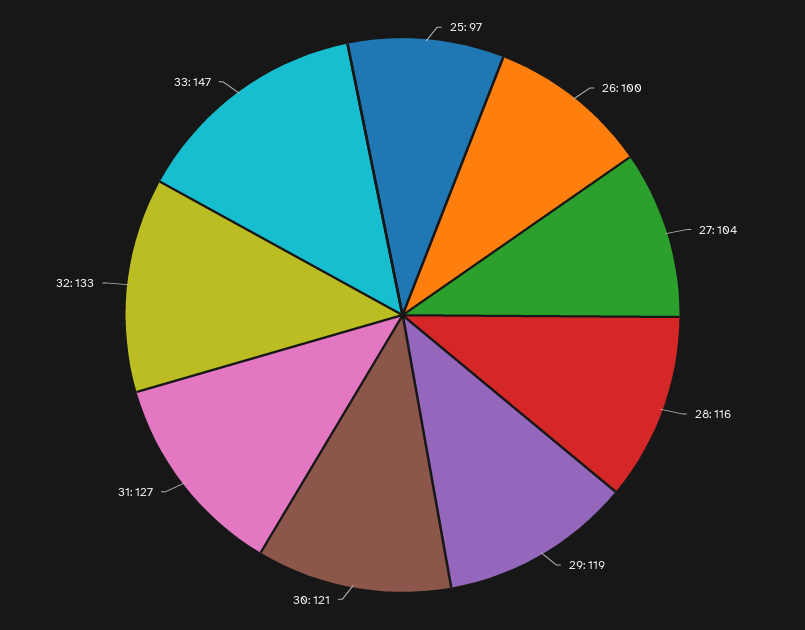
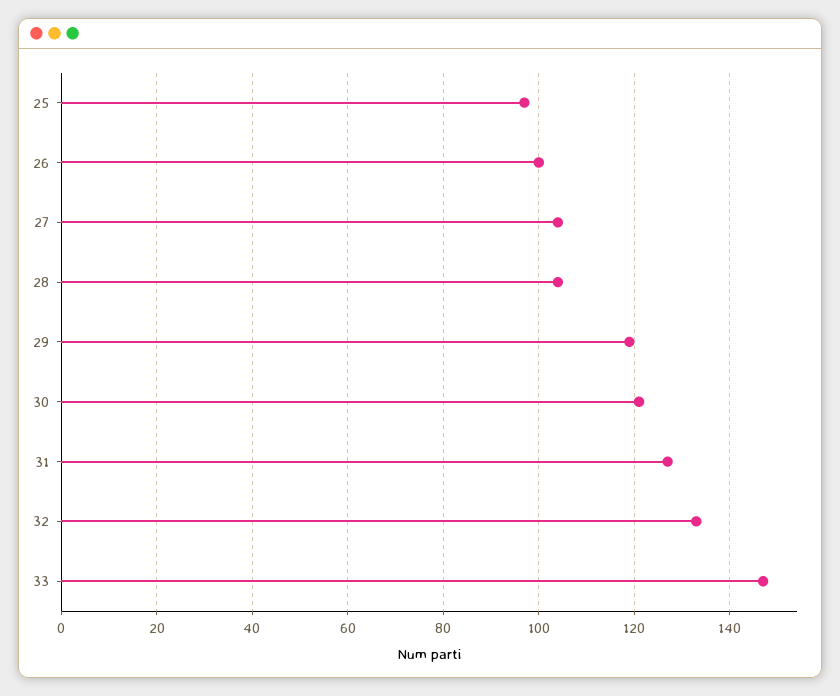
  {
    "25": 97,
    "26": 100,
    "27": 104,
-   "28": 116,
+   "28": 105,
    "29": 119,
    "30": 121,
    "31": 127,
    "32": 133,
    "33": 147
  }

